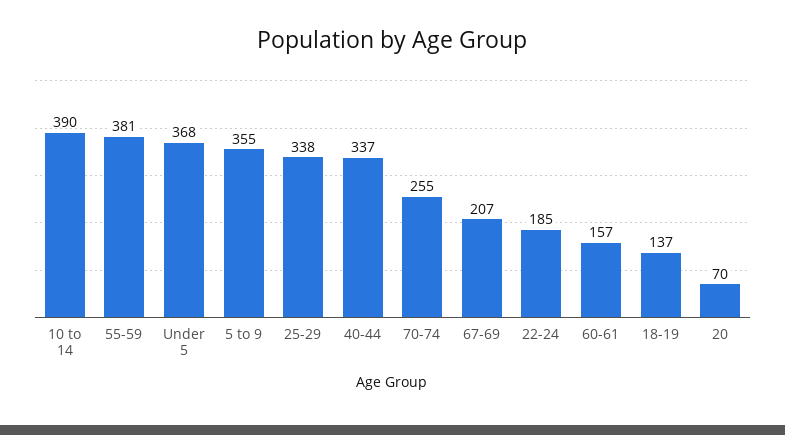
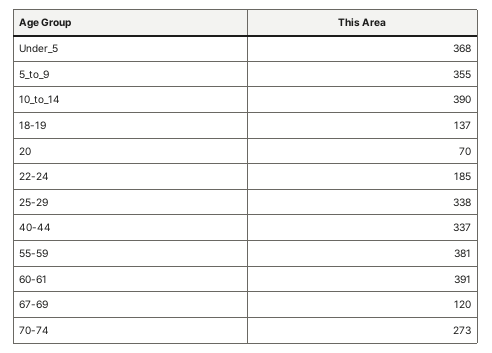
  {
    "10 to 14": 390,
    "55-59": 381,
    "Under 5": 368,
    "5 to 9": 355,
    "25-29": 338,
    "40-44": 337,
-   "70-74": 255,
+   "70-74": 273,
-   "67-69": 207,
+   "67-69": 120,
    "22-24": 185,
-   "60-61": 157,
+   "60-61": 391,
    "18-19": 137,
    "20": 70
  }

